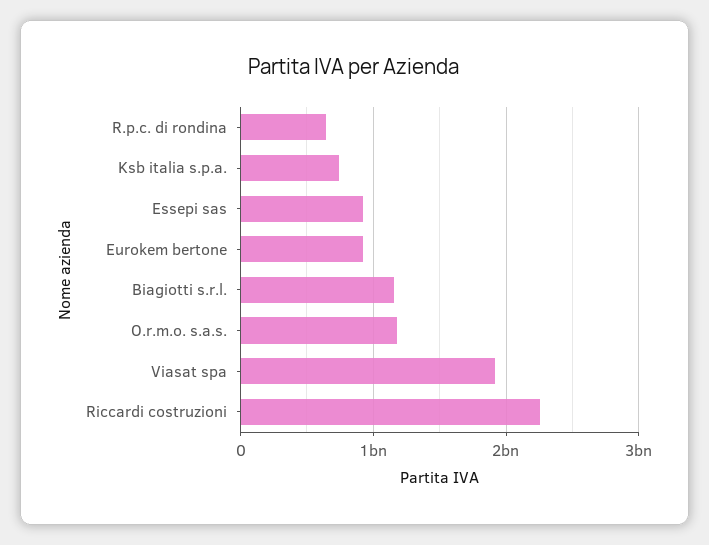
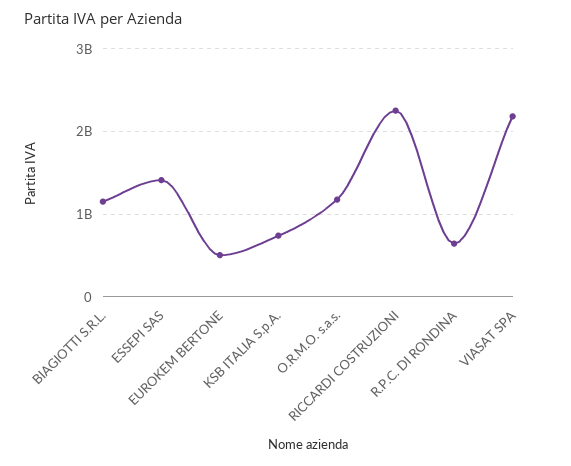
  {
    "R.p.c. di rondina": 600000000,
    "Ksb italia s.p.a.": 700000000,
-   "Essepi sas": 900000000,
+   "Essepi sas": 1400000000,
-   "Eurokem bertone": 900000000,
+   "Eurokem bertone": 500000000,
    "Biagiotti s.r.l.": 1200000000,
    "O.r.m.o. s.a.s.": 1200000000,
-   "Viasat spa": 1900000000,
+   "Viasat spa": 2200000000,
    "Riccardi costruzioni": 2300000000
  }

